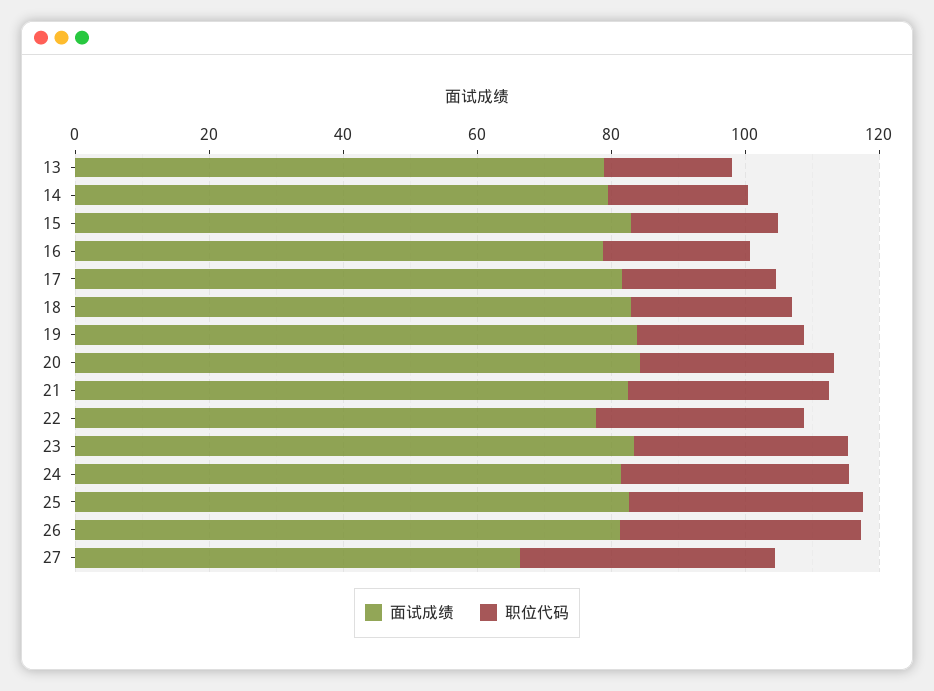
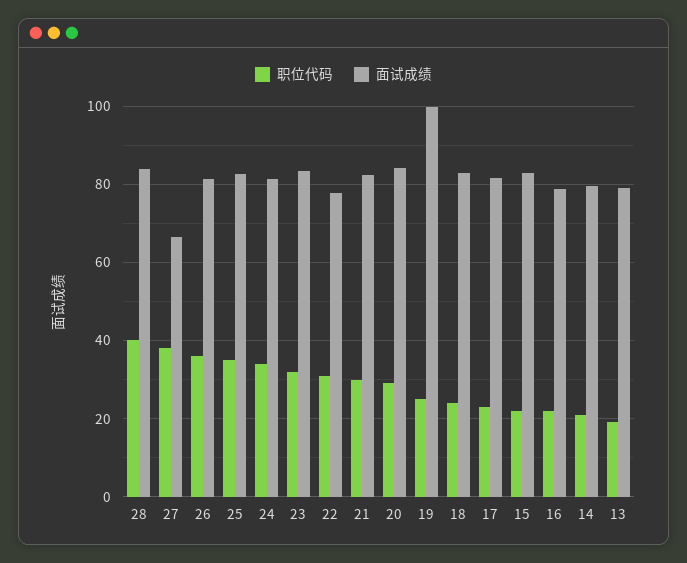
  {
    "面试成绩": {
      "13": 80,
      "14": 80,
      "15": 82,
      "16": 78,
      "17": 82,
      "18": 84,
-     "19": 85,
+     "19": 100,
      "20": 84,
      "21": 82,
      "22": 78,
      "23": 84,
      "24": 82,
      "25": 82,
      "26": 82,
-     "27": 66
+     "27": 66,
+     "28": 84
    },
    "职位代码": {
      "13": 20,
      "14": 22,
      "15": 22,
      "16": 22,
      "17": 24,
      "18": 24,
      "19": 26,
      "20": 30,
      "21": 30,
      "22": 32,
      "23": 32,
      "24": 34,
      "25": 36,
      "26": 36,
-     "27": 38
+     "27": 38,
+     "28": 40
    }
  }

